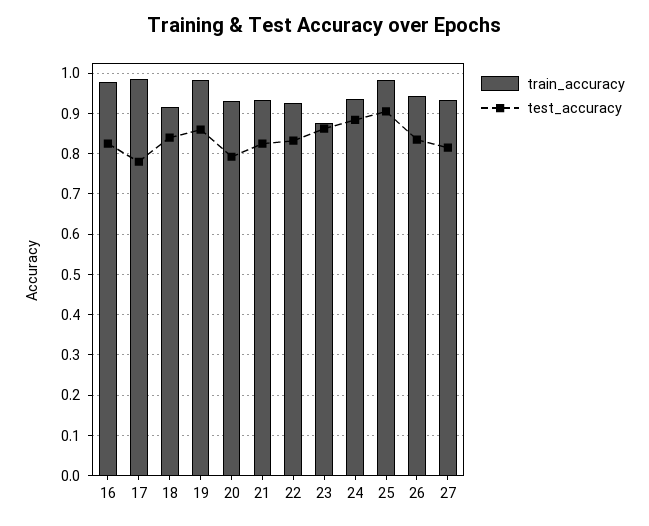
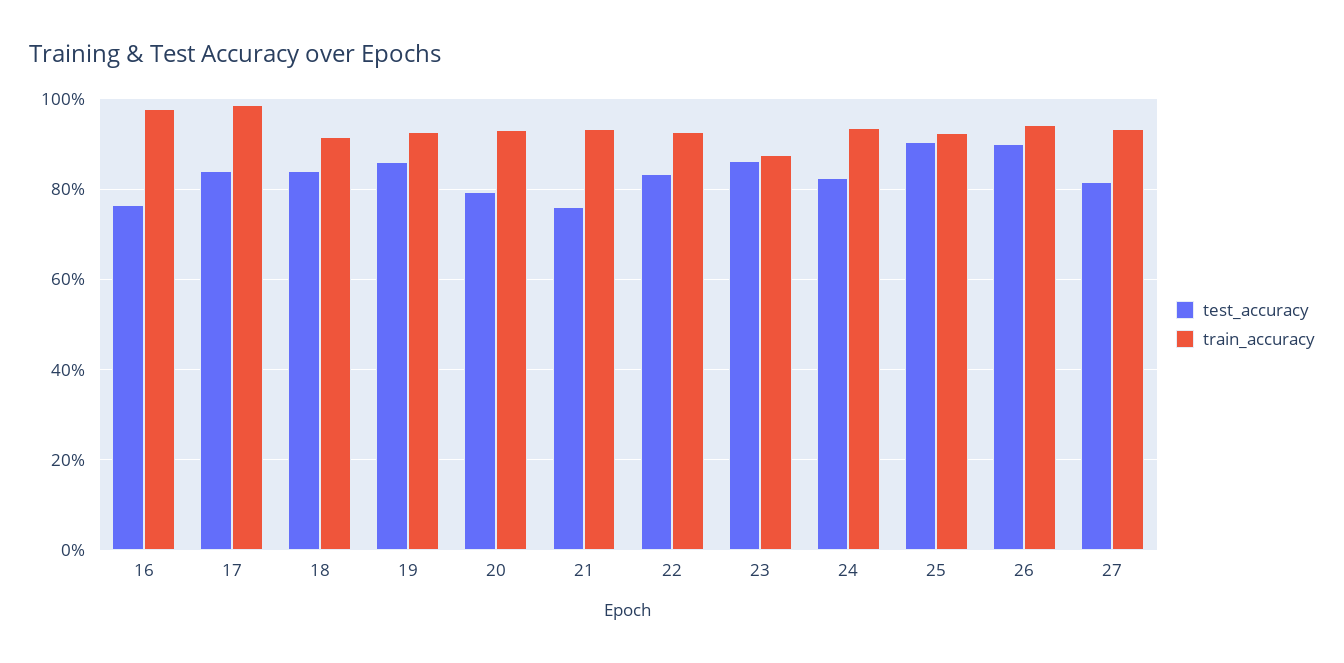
  {
    "train_accuracy": {
      "16": 0.98,
      "17": 0.98,
      "18": 0.92,
-     "19": 0.98,
+     "19": 0.92,
      "20": 0.94,
      "21": 0.94,
      "22": 0.92,
      "23": 0.88,
      "24": 0.94,
-     "25": 0.98,
+     "25": 0.92,
      "26": 0.94,
      "27": 0.94
    },
    "test_accuracy": {
-     "16": 0.82,
+     "16": 0.76,
-     "17": 0.78,
+     "17": 0.84,
      "18": 0.84,
      "19": 0.86,
      "20": 0.8,
-     "21": 0.82,
+     "21": 0.76,
      "22": 0.84,
      "23": 0.86,
-     "24": 0.88,
+     "24": 0.82,
      "25": 0.9,
-     "26": 0.84,
+     "26": 0.9,
      "27": 0.82
    }
  }

